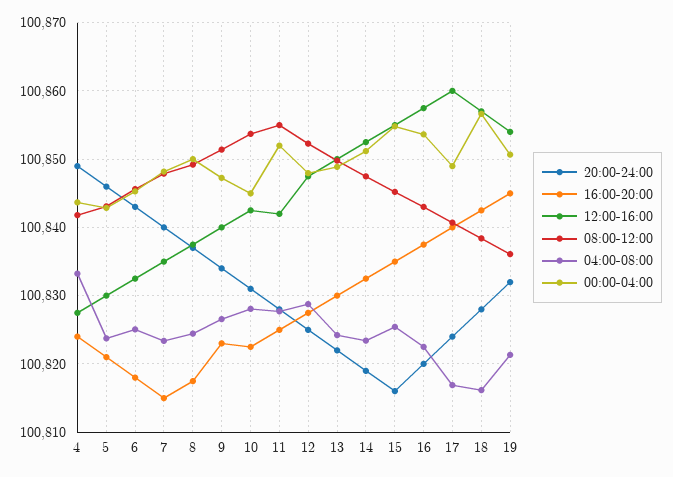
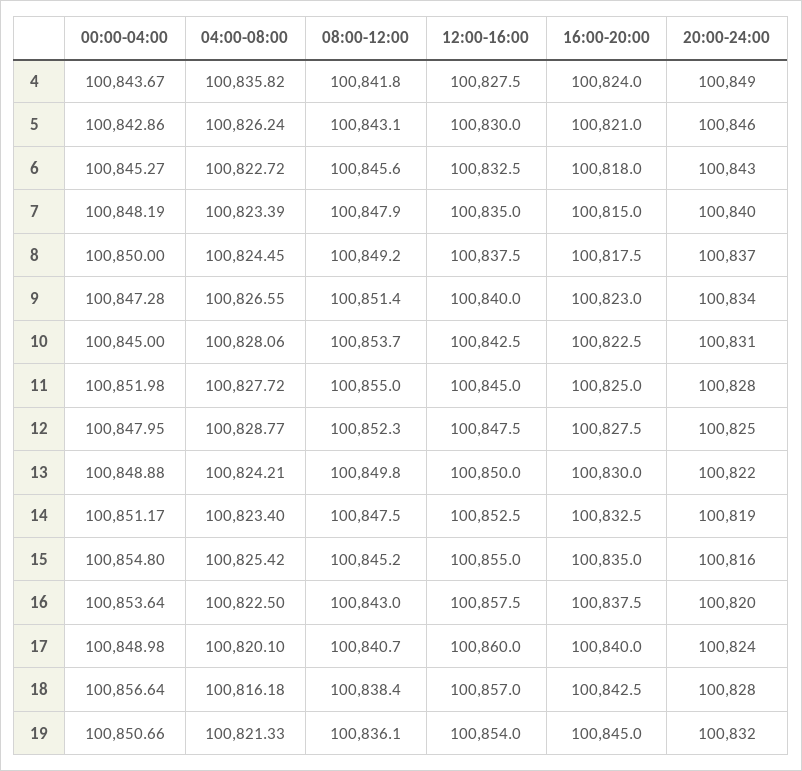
  {
    "20:00-24:00": {
      "4": 100849,
      "5": 100846,
      "6": 100843,
      "7": 100840,
      "8": 100837,
      "9": 100834,
      "10": 100831,
      "11": 100828,
      "12": 100825,
      "13": 100822,
      "14": 100819,
      "15": 100816,
      "16": 100820,
      "17": 100824,
      "18": 100828,
      "19": 100832
    },
    "16:00-20:00": {
      "4": 100824,
      "5": 100821,
      "6": 100818,
      "7": 100815,
      "8": 100817.5,
      "9": 100823,
      "10": 100822.5,
      "11": 100825,
      "12": 100827.5,
      "13": 100830,
      "14": 100832.5,
      "15": 100835,
      "16": 100837.5,
      "17": 100840,
      "18": 100842.5,
      "19": 100845
    },
    "12:00-16:00": {
      "4": 100827.5,
      "5": 100830,
      "6": 100832.5,
      "7": 100835,
      "8": 100837.5,
      "9": 100840,
      "10": 100842.5,
-     "11": 100842,
+     "11": 100845,
      "12": 100847.5,
      "13": 100850,
      "14": 100852.5,
      "15": 100855,
      "16": 100857.5,
      "17": 100860,
      "18": 100857,
      "19": 100854
    },
    "08:00-12:00": {
      "4": 100841.8,
      "5": 100843.1,
      "6": 100845.6,
      "7": 100847.9,
      "8": 100849.2,
      "9": 100851.4,
      "10": 100853.7,
      "11": 100855,
      "12": 100852.3,
      "13": 100849.8,
      "14": 100847.5,
      "15": 100845.2,
      "16": 100843,
      "17": 100840.7,
      "18": 100838.4,
      "19": 100836.1
    },
    "04:00-08:00": {
-     "4": 100833,
+     "4": 100835.82,
-     "5": 100824,
+     "5": 100826.24,
-     "6": 100825,
+     "6": 100822.72,
      "7": 100823.39,
      "8": 100824.45,
      "9": 100826.55,
      "10": 100828.06,
      "11": 100827.72,
      "12": 100828.77,
      "13": 100824.21,
      "14": 100823.4,
      "15": 100825.42,
      "16": 100822.5,
-     "17": 100817,
+     "17": 100820.1,
      "18": 100816.18,
      "19": 100821.33
    },
    "00:00-04:00": {
      "4": 100843.67,
      "5": 100842.86,
      "6": 100845.27,
      "7": 100848.19,
      "8": 100850,
      "9": 100847.28,
      "10": 100845,
      "11": 100851.98,
      "12": 100847.95,
      "13": 100848.88,
      "14": 100851.17,
      "15": 100854.8,
      "16": 100853.64,
      "17": 100848.98,
      "18": 100856.64,
      "19": 100850.66
    }
  }

